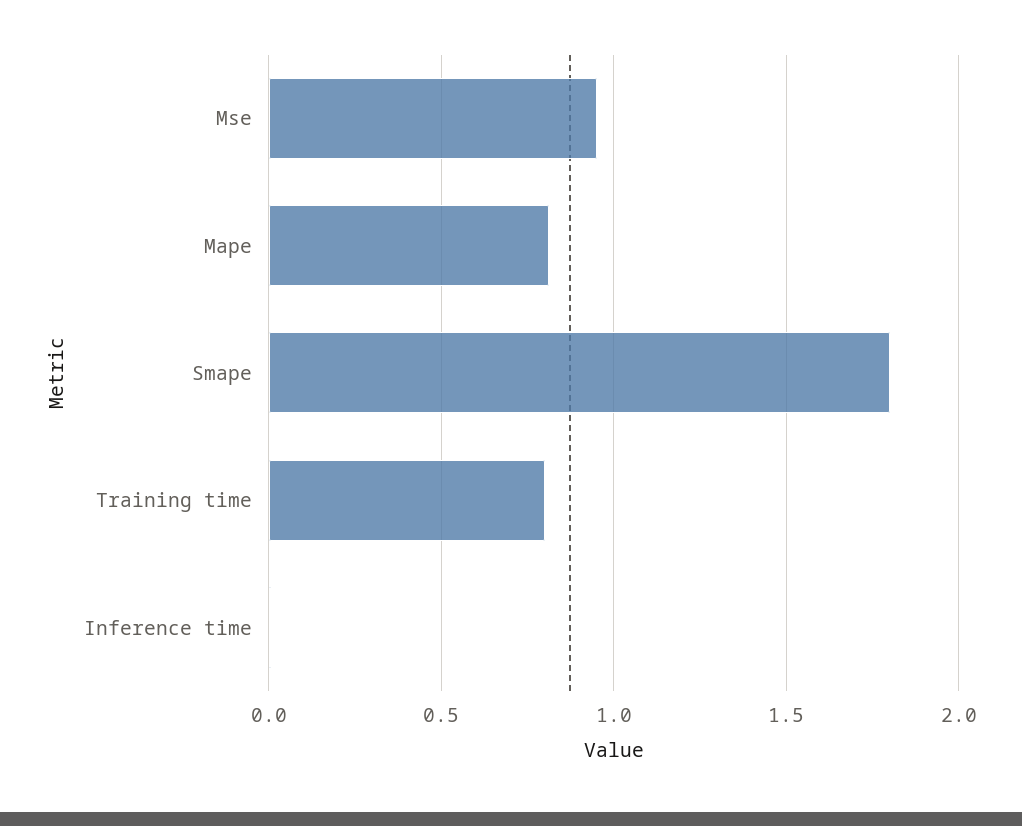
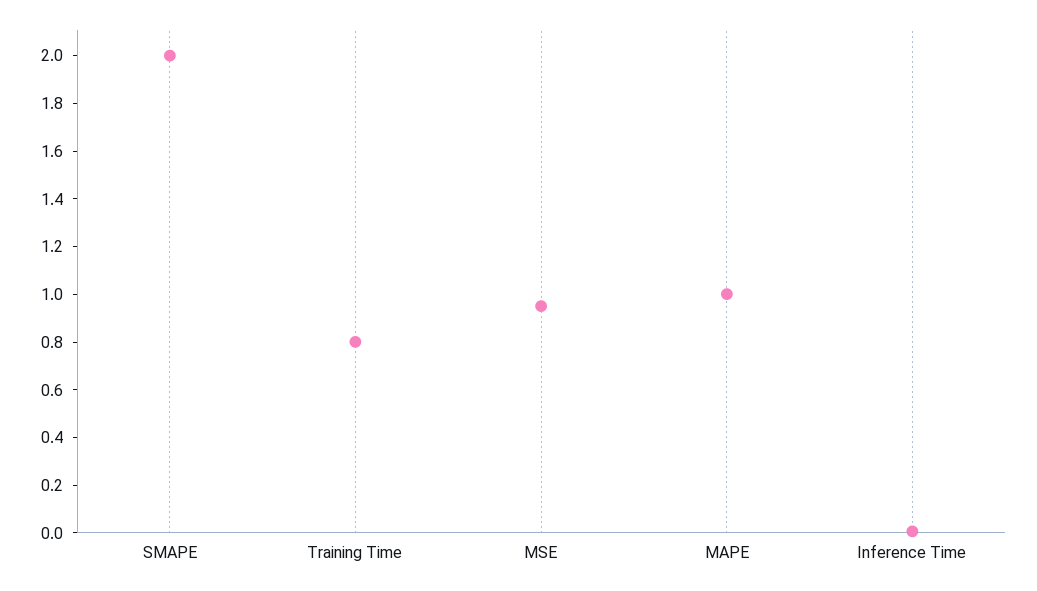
  {
    "Mse": 0.95,
-   "Mape": 0.8,
+   "Mape": 1,
-   "Smape": 1.8,
+   "Smape": 2,
    "Training time": 0.8,
    "Inference time": 0
  }

